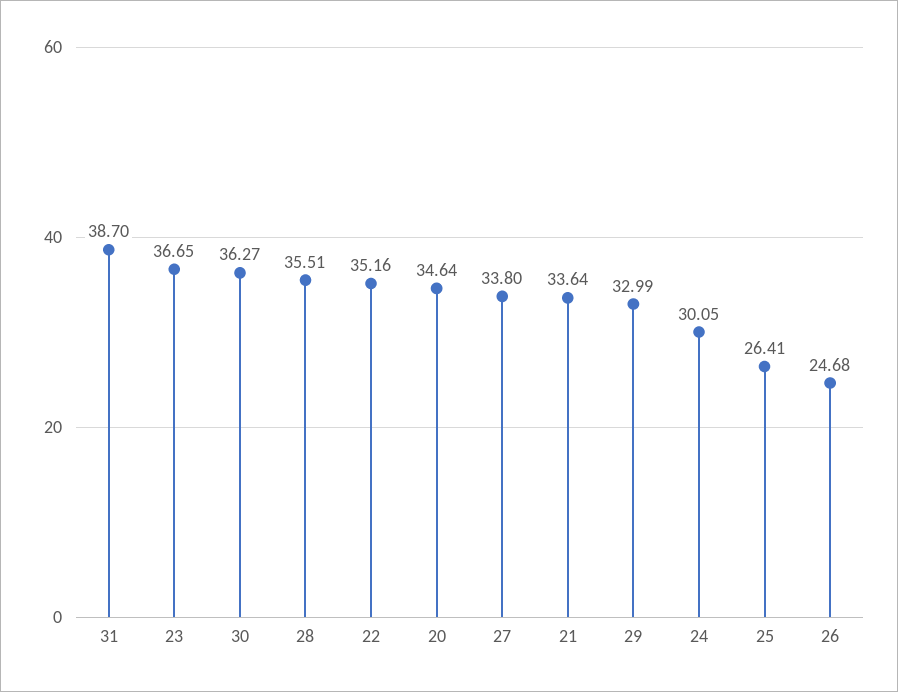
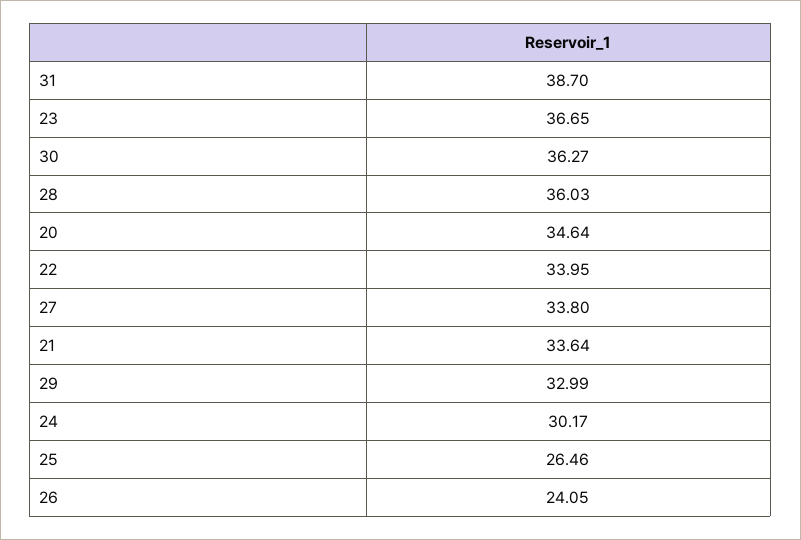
  {
    "31": 38.7,
    "23": 36.65,
    "30": 36.27,
-   "28": 35.51,
+   "28": 36.03,
-   "22": 35.16,
+   "22": 33.95,
    "20": 34.64,
    "27": 33.8,
    "21": 33.64,
    "29": 32.99,
-   "24": 30.05,
+   "24": 30.17,
-   "25": 26.41,
+   "25": 26.46,
-   "26": 24.68
+   "26": 24.05
  }

